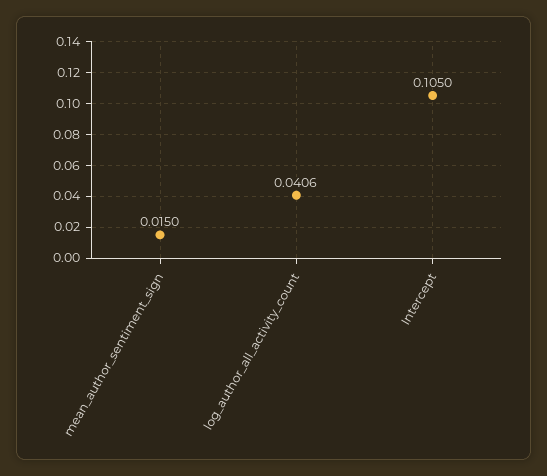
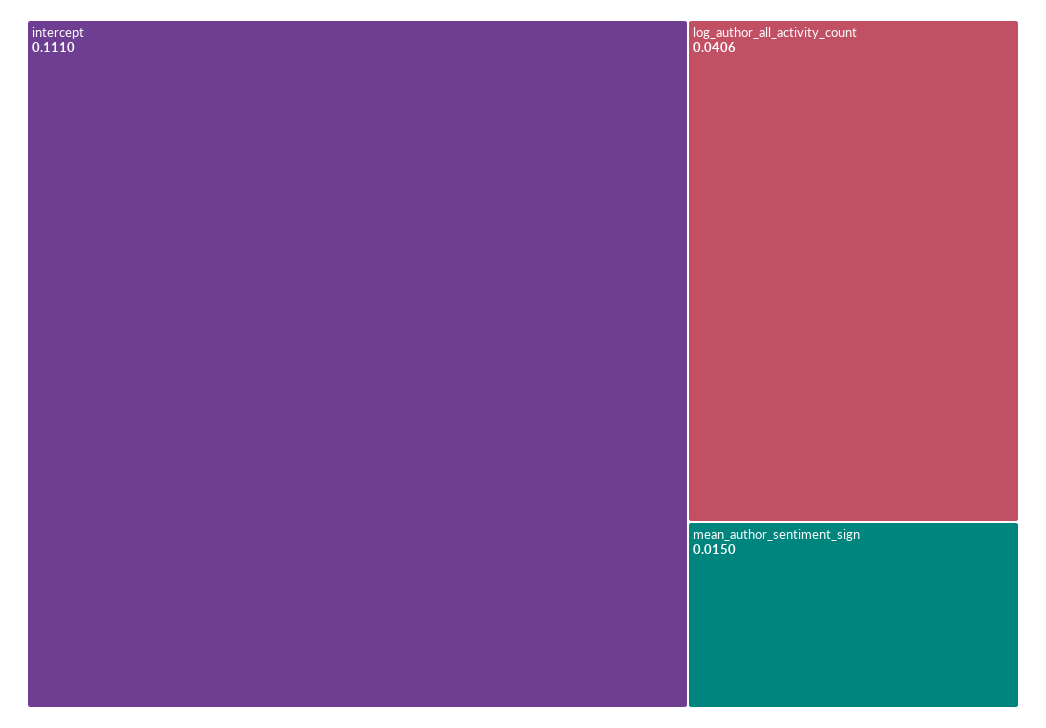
  {
    "mean_author_sentiment_sign": 0.015,
    "log_author_all_activity_count": 0.0406,
-   "Intercept": 0.105
+   "Intercept": 0.111
  }

